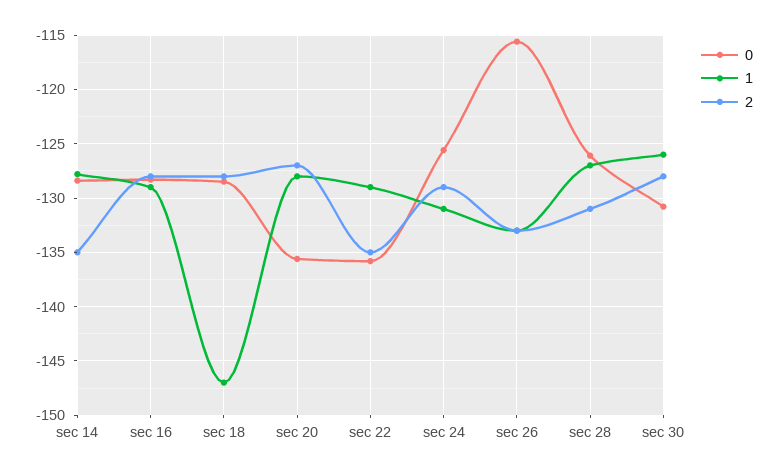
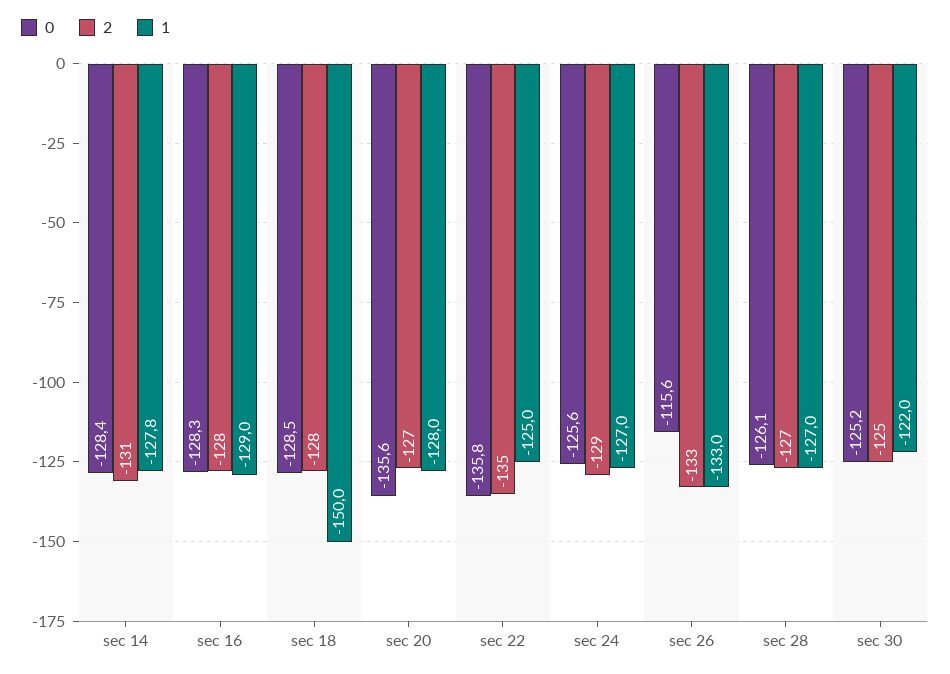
  {
    "0": {
      "sec 14": -128.4,
      "sec 16": -128.3,
      "sec 18": -128.5,
      "sec 20": -135.6,
      "sec 22": -135.8,
      "sec 24": -125.6,
      "sec 26": -115.6,
      "sec 28": -126.1,
-     "sec 30": -131
+     "sec 30": -125.2
    },
    "1": {
      "sec 14": -127.8,
      "sec 16": -129,
-     "sec 18": -147,
+     "sec 18": -150,
      "sec 20": -128,
-     "sec 22": -129,
+     "sec 22": -125,
-     "sec 24": -131,
+     "sec 24": -127,
      "sec 26": -133,
      "sec 28": -127,
-     "sec 30": -126
+     "sec 30": -122
    },
    "2": {
-     "sec 14": -135,
+     "sec 14": -131,
      "sec 16": -128,
      "sec 18": -128,
      "sec 20": -127,
      "sec 22": -135,
      "sec 24": -129,
      "sec 26": -133,
-     "sec 28": -131,
+     "sec 28": -127,
-     "sec 30": -128
+     "sec 30": -125
    }
  }

